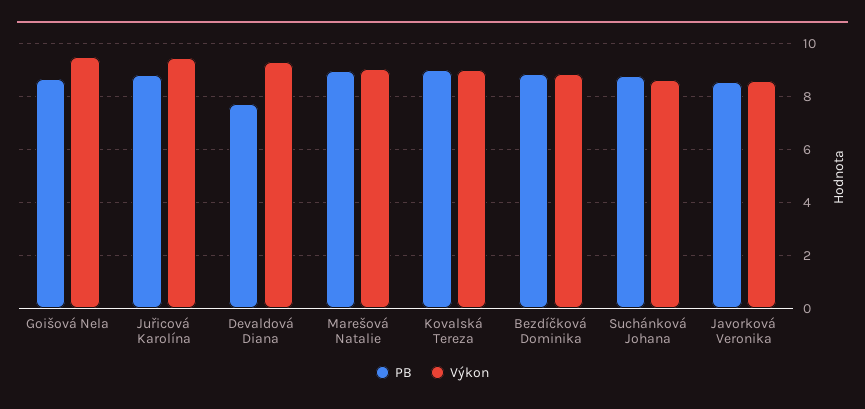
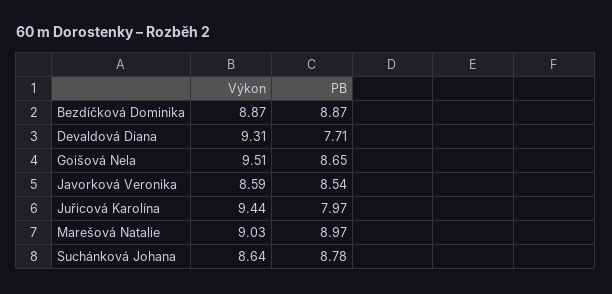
  {
    "PB": {
      "Goišová Nela": 8.65,
-     "Juřicová Karolína": 8.75,
+     "Juřicová Karolína": 7.97,
      "Devaldová Diana": 7.71,
      "Marešová Natalie": 8.97,
-     "Kovalská Tereza": 9,
      "Bezdíčková Dominika": 8.87,
      "Suchánková Johana": 8.78,
      "Javorková Veronika": 8.54
    },
    "Výkon": {
      "Goišová Nela": 9.51,
      "Juřicová Karolína": 9.44,
      "Devaldová Diana": 9.31,
      "Marešová Natalie": 9.03,
-     "Kovalská Tereza": 9,
      "Bezdíčková Dominika": 8.87,
      "Suchánková Johana": 8.64,
      "Javorková Veronika": 8.59
    }
  }

